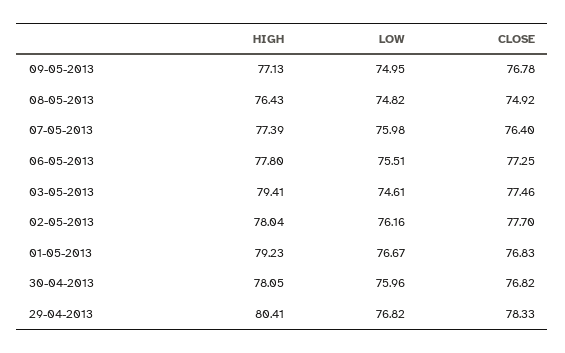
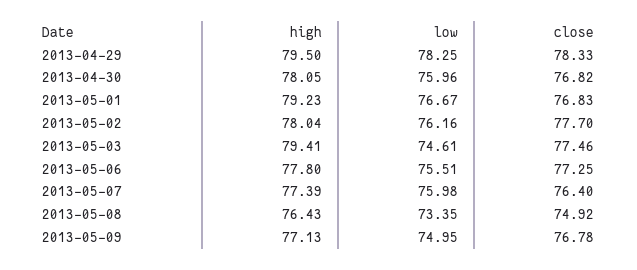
  {
    "HIGH": {
      "09-05-2013": 77.13,
      "08-05-2013": 76.43,
      "07-05-2013": 77.39,
      "06-05-2013": 77.8,
      "03-05-2013": 79.41,
      "02-05-2013": 78.04,
      "01-05-2013": 79.23,
      "30-04-2013": 78.05,
-     "29-04-2013": 80.41
+     "29-04-2013": 79.5
    },
    "LOW": {
      "09-05-2013": 74.95,
-     "08-05-2013": 74.82,
+     "08-05-2013": 73.35,
      "07-05-2013": 75.98,
      "06-05-2013": 75.51,
      "03-05-2013": 74.61,
      "02-05-2013": 76.16,
      "01-05-2013": 76.67,
      "30-04-2013": 75.96,
-     "29-04-2013": 76.82
+     "29-04-2013": 78.25
    },
    "CLOSE": {
      "09-05-2013": 76.78,
      "08-05-2013": 74.92,
      "07-05-2013": 76.4,
      "06-05-2013": 77.25,
      "03-05-2013": 77.46,
      "02-05-2013": 77.7,
      "01-05-2013": 76.83,
      "30-04-2013": 76.82,
      "29-04-2013": 78.33
    }
  }

